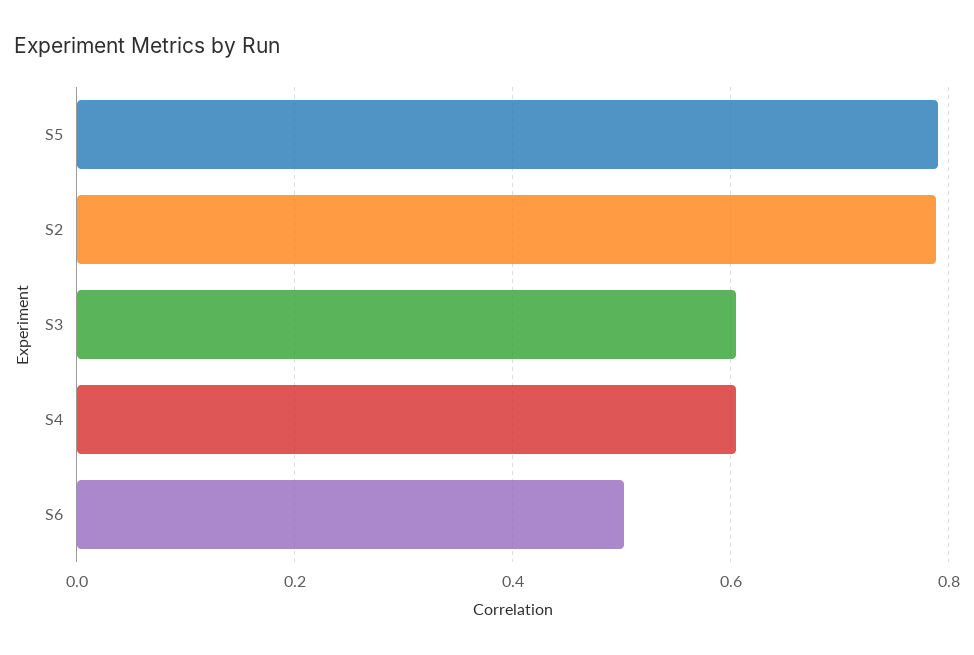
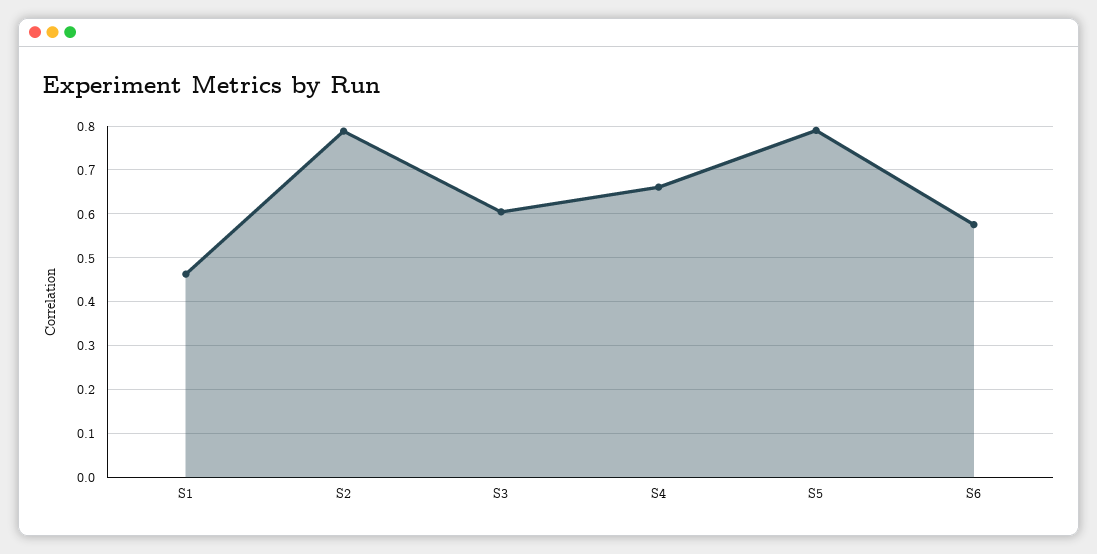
  {
    "S5": 0.8,
    "S2": 0.78,
    "S3": 0.6,
-   "S4": 0.6,
+   "S4": 0.66,
-   "S6": 0.5
+   "S6": 0.58,
+   "S1": 0.46
  }

